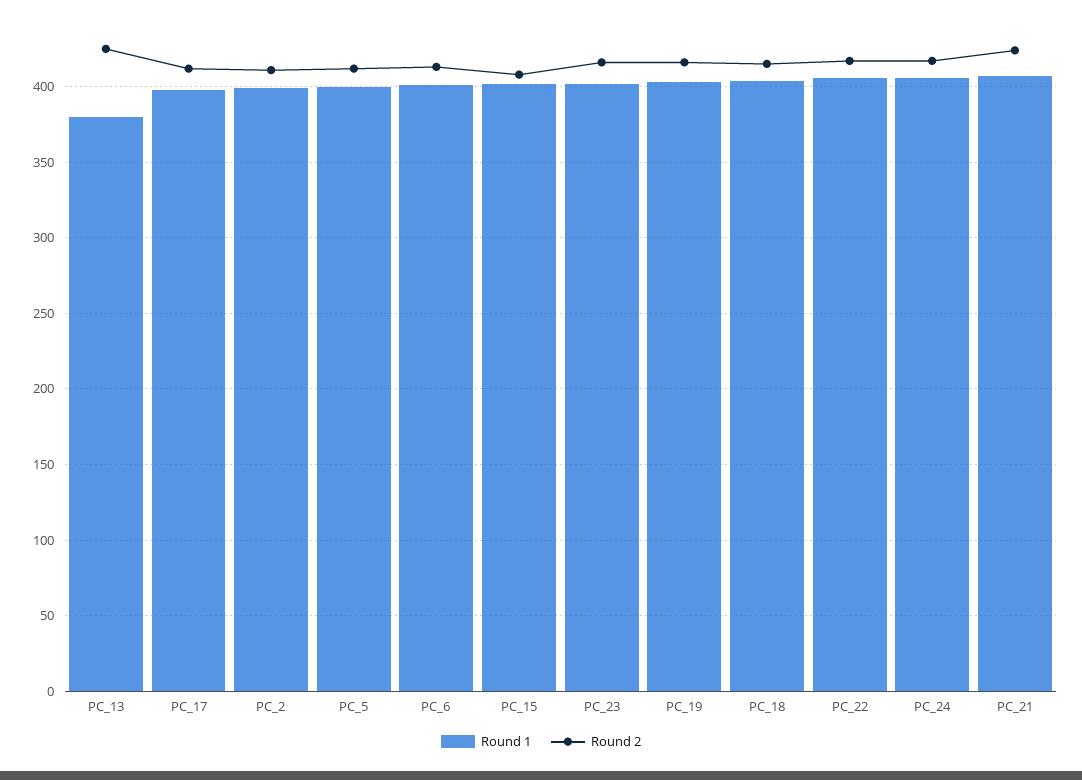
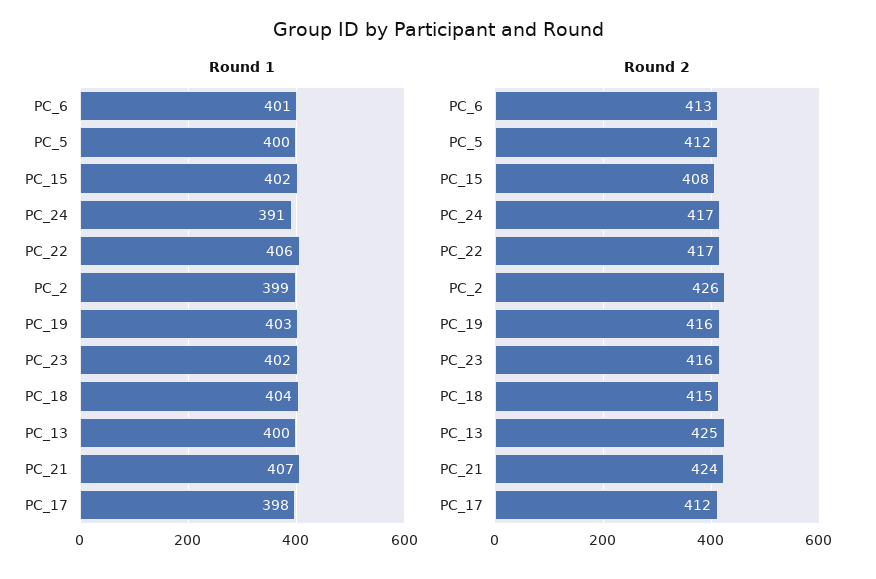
  {
    "Round 1": {
-     "PC_13": 380,
+     "PC_13": 400,
      "PC_17": 398,
      "PC_2": 399,
      "PC_5": 400,
      "PC_6": 401,
      "PC_15": 402,
      "PC_23": 402,
      "PC_19": 403,
      "PC_18": 404,
      "PC_22": 406,
-     "PC_24": 405,
+     "PC_24": 391,
      "PC_21": 407
    },
    "Round 2": {
      "PC_13": 425,
      "PC_17": 412,
-     "PC_2": 410,
+     "PC_2": 426,
      "PC_5": 412,
      "PC_6": 413,
      "PC_15": 408,
      "PC_23": 416,
      "PC_19": 416,
      "PC_18": 415,
      "PC_22": 417,
      "PC_24": 417,
      "PC_21": 424
    }
  }

